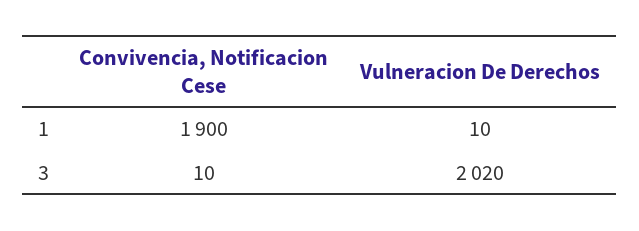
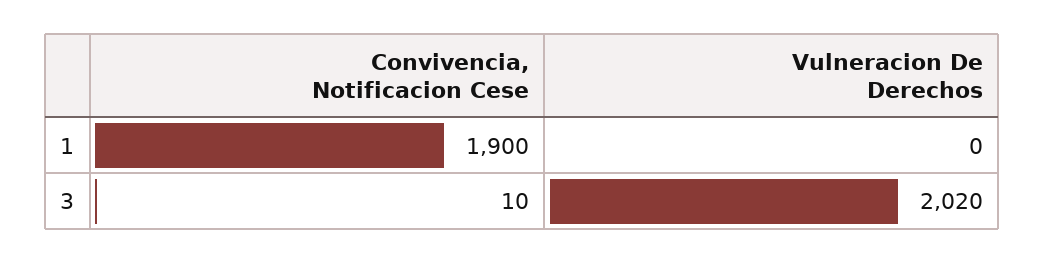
  {
    "Convivencia, Notificacion Cese": {
      "1": 1900,
      "3": 10
    },
    "Vulneracion De Derechos": {
-     "1": 10,
+     "1": 0,
      "3": 2020
    }
  }

